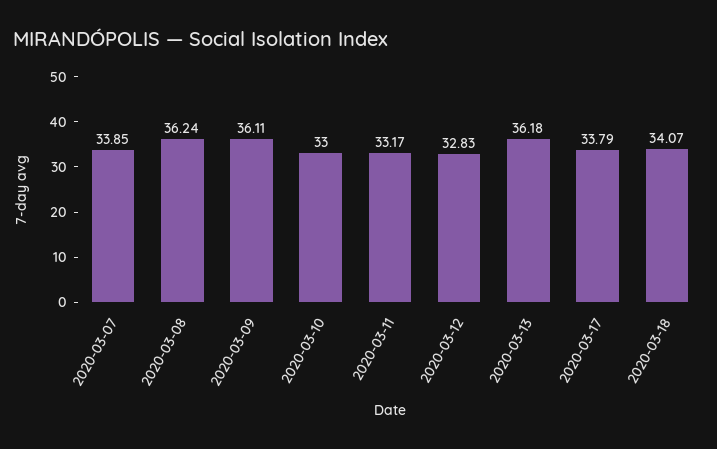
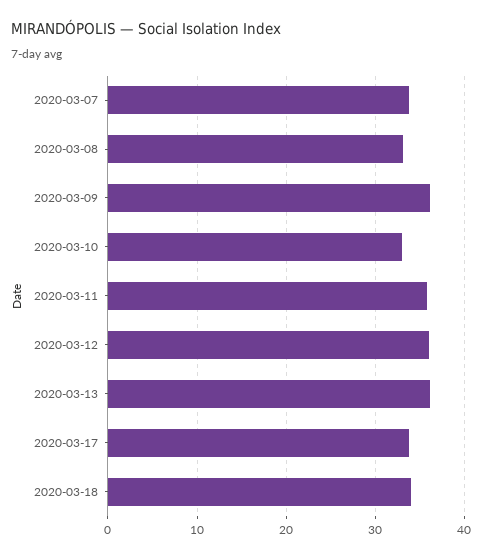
  {
    "2020-03-07": 33.85,
-   "2020-03-08": 36.24,
+   "2020-03-08": 33,
    "2020-03-09": 36.11,
    "2020-03-10": 33,
-   "2020-03-11": 33.17,
+   "2020-03-11": 36,
-   "2020-03-12": 32.83,
+   "2020-03-12": 36,
    "2020-03-13": 36.18,
    "2020-03-17": 33.79,
    "2020-03-18": 34.07
  }

